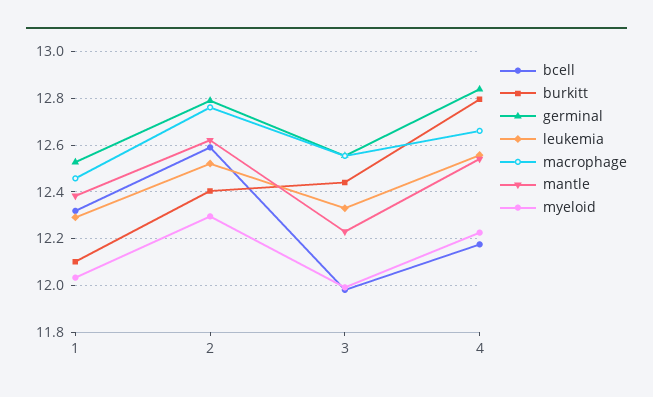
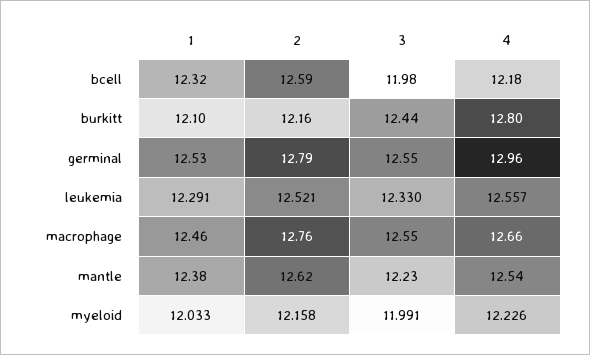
  {
    "bcell": {
      "1": 12.32,
      "2": 12.59,
      "3": 11.98,
      "4": 12.18
    },
    "burkitt": {
      "1": 12.1,
-     "2": 12.4,
+     "2": 12.16,
      "3": 12.44,
      "4": 12.8
    },
    "germinal": {
      "1": 12.53,
      "2": 12.79,
      "3": 12.55,
-     "4": 12.85
+     "4": 12.96
    },
    "leukemia": {
      "1": 12.291,
      "2": 12.521,
      "3": 12.33,
      "4": 12.557
    },
    "macrophage": {
      "1": 12.46,
      "2": 12.76,
      "3": 12.55,
      "4": 12.66
    },
    "mantle": {
      "1": 12.38,
      "2": 12.62,
      "3": 12.23,
      "4": 12.54
    },
    "myeloid": {
      "1": 12.033,
-     "2": 12.3,
+     "2": 12.158,
      "3": 11.991,
      "4": 12.226
    }
  }

